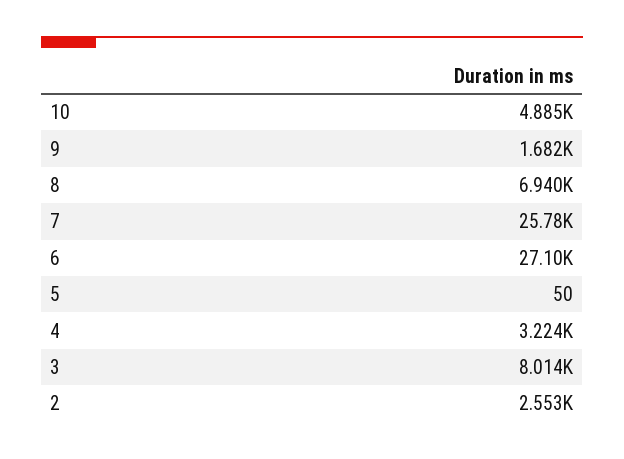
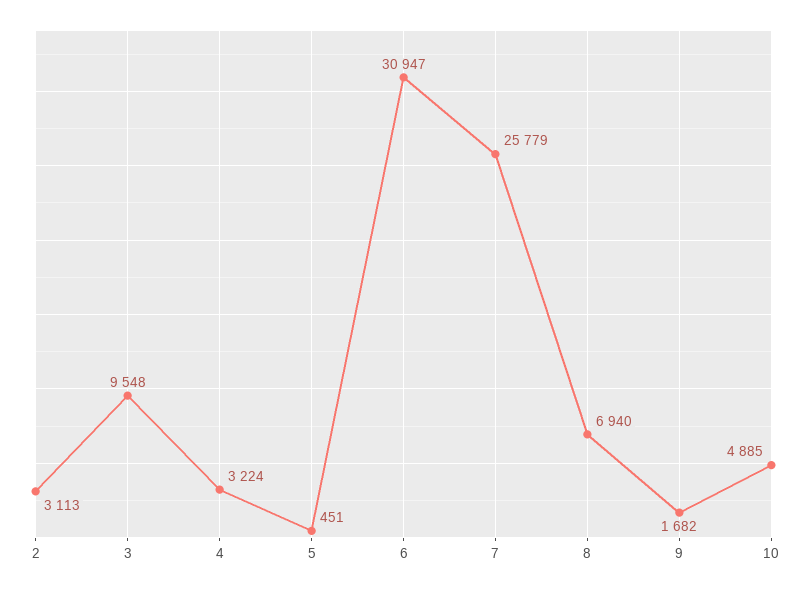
  {
    "10": 4885,
    "9": 1682,
    "8": 6940,
    "7": 25779,
-   "6": 27100,
+   "6": 30947,
-   "5": 50,
+   "5": 451,
    "4": 3224,
-   "3": 8014,
+   "3": 9548,
-   "2": 2553
+   "2": 3113
  }

